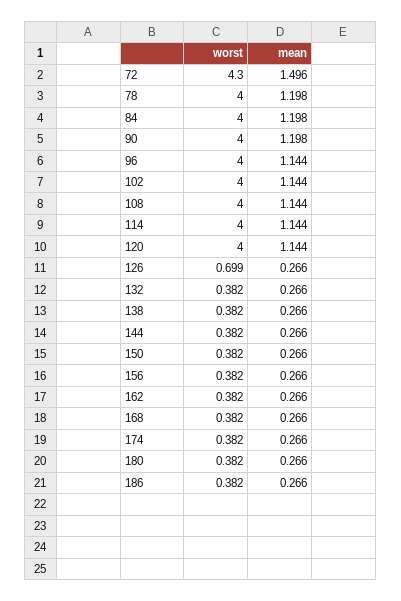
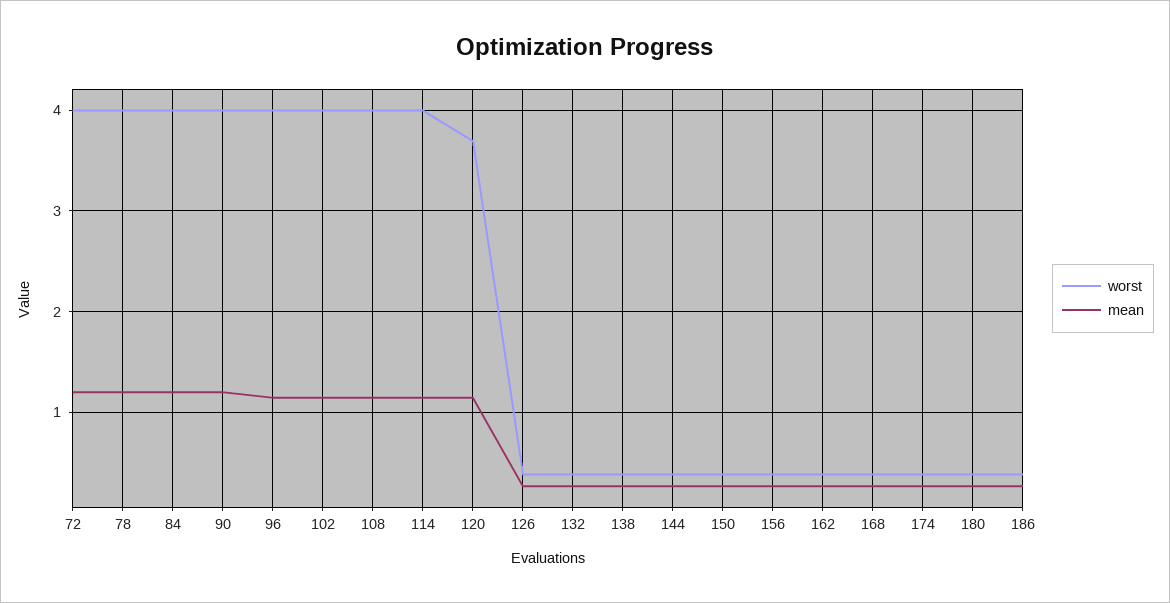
  {
    "worst": {
-     "72": 4.3,
+     "72": 4,
      "78": 4,
      "84": 4,
      "90": 4,
      "96": 4,
      "102": 4,
      "108": 4,
      "114": 4,
-     "120": 4,
+     "120": 3.7,
-     "126": 0.699,
+     "126": 0.4,
      "132": 0.382,
      "138": 0.382,
      "144": 0.382,
      "150": 0.382,
      "156": 0.382,
      "162": 0.382,
      "168": 0.382,
      "174": 0.382,
      "180": 0.382,
      "186": 0.382
    },
    "mean": {
-     "72": 1.496,
+     "72": 1.2,
      "78": 1.198,
      "84": 1.198,
      "90": 1.198,
      "96": 1.144,
      "102": 1.144,
      "108": 1.144,
      "114": 1.144,
      "120": 1.144,
      "126": 0.266,
      "132": 0.266,
      "138": 0.266,
      "144": 0.266,
      "150": 0.266,
      "156": 0.266,
      "162": 0.266,
      "168": 0.266,
      "174": 0.266,
      "180": 0.266,
      "186": 0.266
    }
  }

